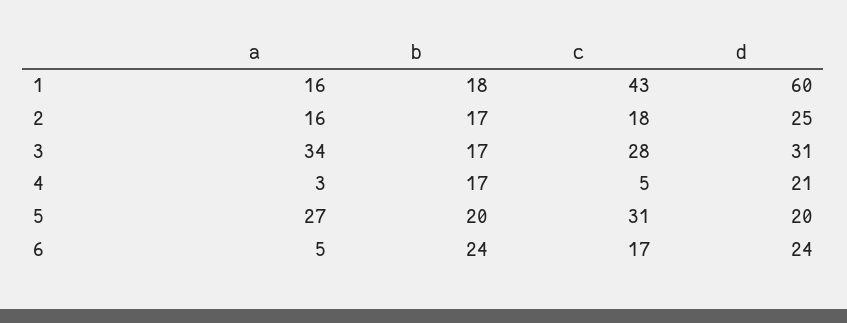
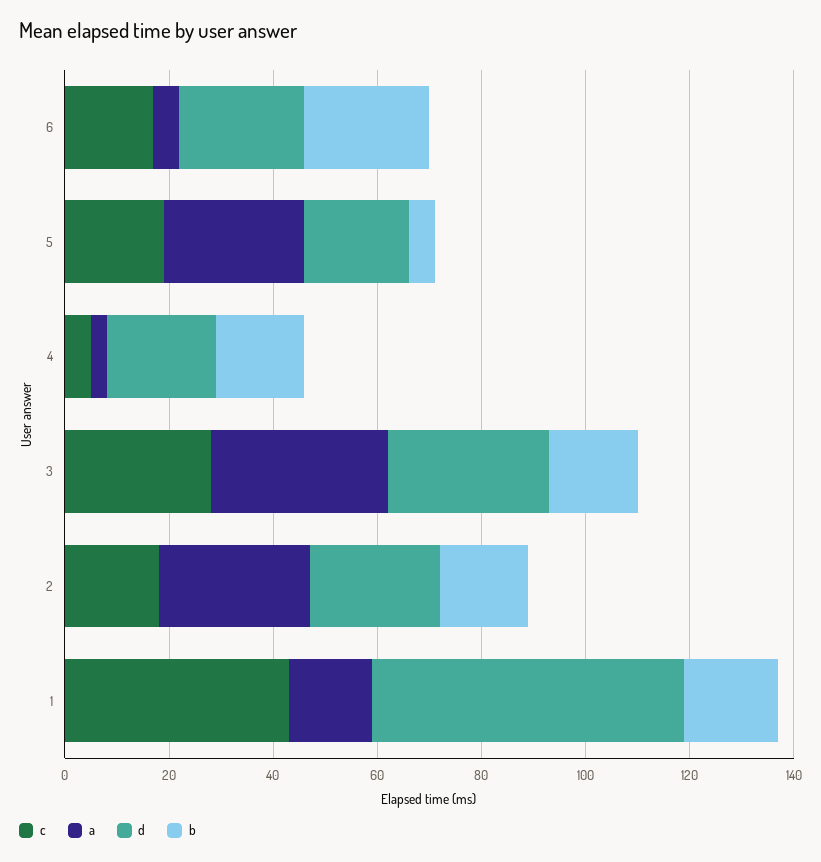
  {
    "a": {
      "1": 16,
-     "2": 16,
+     "2": 30,
      "3": 34,
      "4": 3,
      "5": 27,
      "6": 5
    },
    "b": {
      "1": 18,
      "2": 17,
      "3": 17,
      "4": 17,
-     "5": 20,
+     "5": 5,
      "6": 24
    },
    "c": {
      "1": 43,
      "2": 18,
      "3": 28,
      "4": 5,
-     "5": 31,
+     "5": 20,
      "6": 17
    },
    "d": {
      "1": 60,
      "2": 25,
      "3": 31,
      "4": 21,
      "5": 20,
      "6": 24
    }
  }

